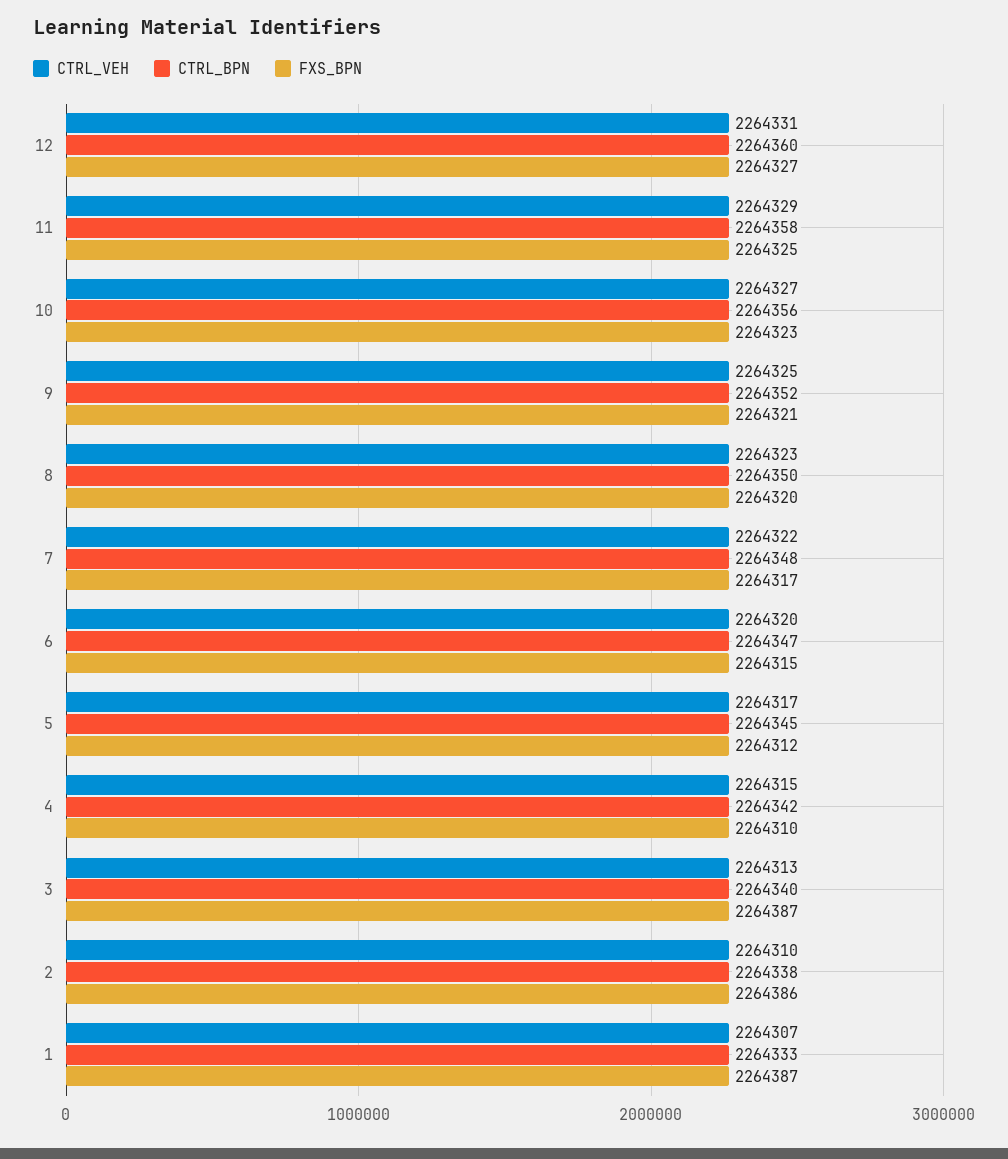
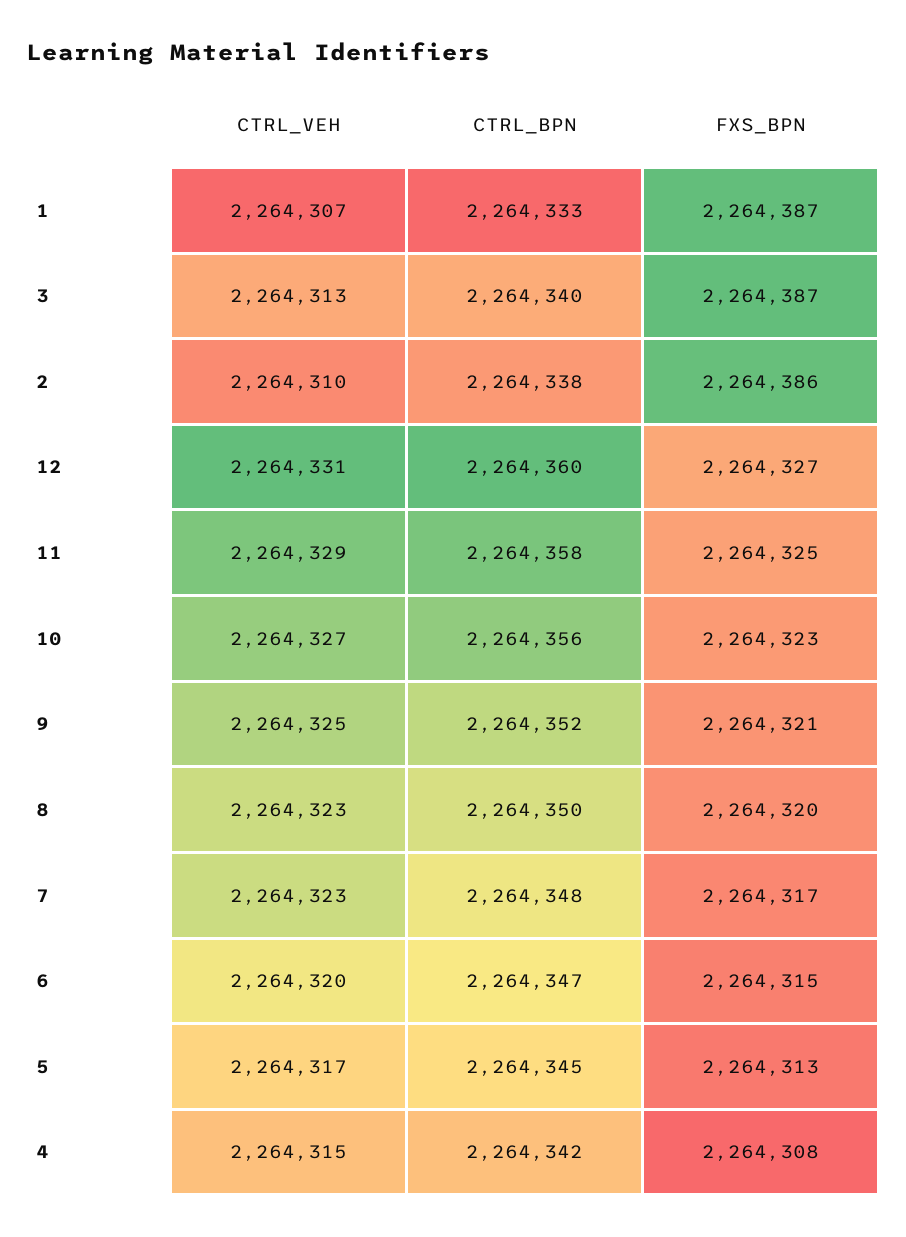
  {
    "CTRL_VEH": {
      "12": 2264331,
      "11": 2264329,
      "10": 2264327,
      "9": 2264325,
      "8": 2264323,
-     "7": 2264322,
+     "7": 2264323,
      "6": 2264320,
      "5": 2264317,
      "4": 2264315,
      "3": 2264313,
      "2": 2264310,
      "1": 2264307
    },
    "CTRL_BPN": {
      "12": 2264360,
      "11": 2264358,
      "10": 2264356,
      "9": 2264352,
      "8": 2264350,
      "7": 2264348,
      "6": 2264347,
      "5": 2264345,
      "4": 2264342,
      "3": 2264340,
      "2": 2264338,
      "1": 2264333
    },
    "FXS_BPN": {
      "12": 2264327,
      "11": 2264325,
      "10": 2264323,
      "9": 2264321,
      "8": 2264320,
      "7": 2264317,
      "6": 2264315,
-     "5": 2264312,
+     "5": 2264313,
-     "4": 2264310,
+     "4": 2264308,
      "3": 2264387,
      "2": 2264386,
      "1": 2264387
    }
  }

